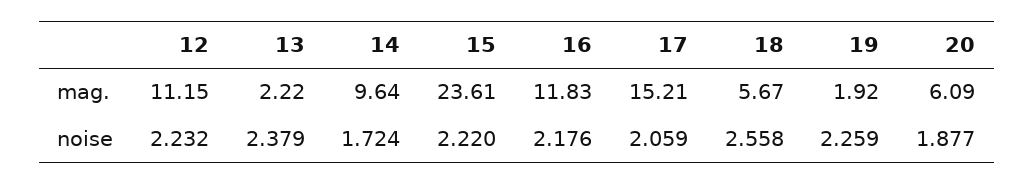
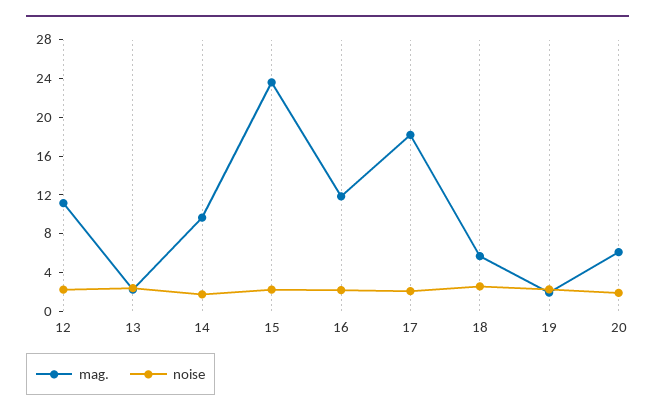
  {
    "mag.": {
      "12": 11.15,
      "13": 2.22,
      "14": 9.64,
      "15": 23.61,
      "16": 11.83,
-     "17": 15.21,
+     "17": 18,
      "18": 5.67,
      "19": 1.92,
      "20": 6.09
    },
    "noise": {
      "12": 2.232,
      "13": 2.379,
      "14": 1.724,
      "15": 2.22,
      "16": 2.176,
      "17": 2.059,
      "18": 2.558,
      "19": 2.259,
      "20": 1.877
    }
  }

